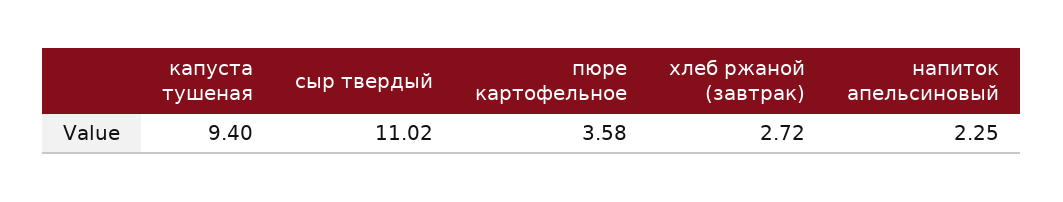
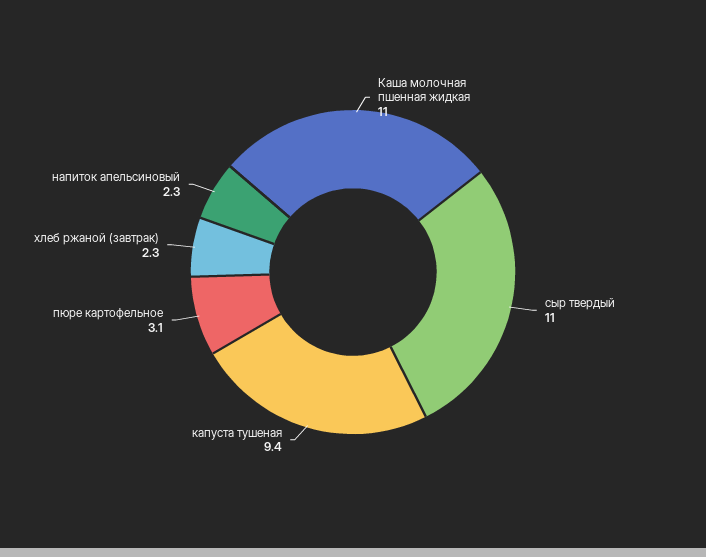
  {
    "капуста тушеная": 9.4,
    "сыр твердый": 11.02,
-   "пюре картофельное": 3.58,
+   "пюре картофельное": 3.1,
-   "хлеб ржаной (завтрак)": 2.72,
+   "хлеб ржаной (завтрак)": 2.3,
-   "напиток апельсиновый": 2.25
+   "напиток апельсиновый": 2.25,
+   "Каша молочная пшенная жидкая": 11
  }

